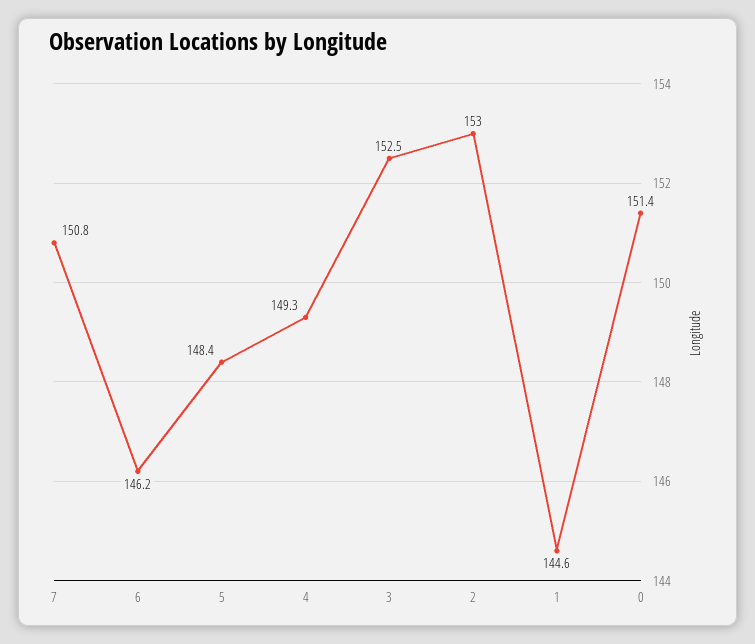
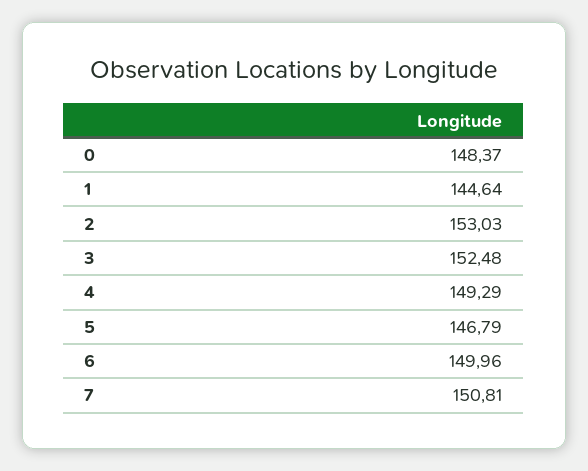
  {
    "7": 150.81,
-   "6": 146.2,
+   "6": 149.96,
-   "5": 148.4,
+   "5": 146.79,
    "4": 149.29,
    "3": 152.48,
    "2": 153.03,
    "1": 144.64,
-   "0": 151.4
+   "0": 148.37
  }

